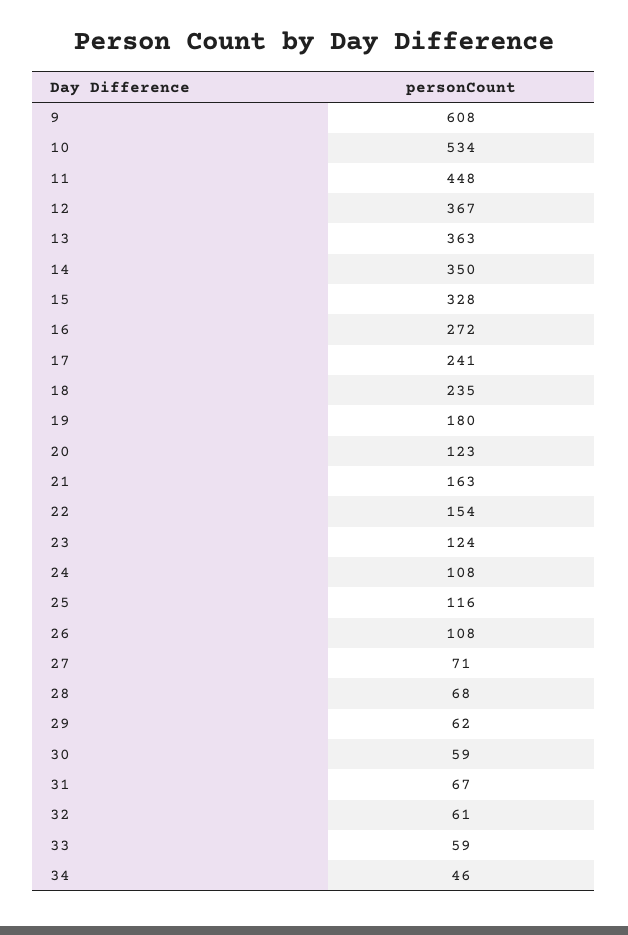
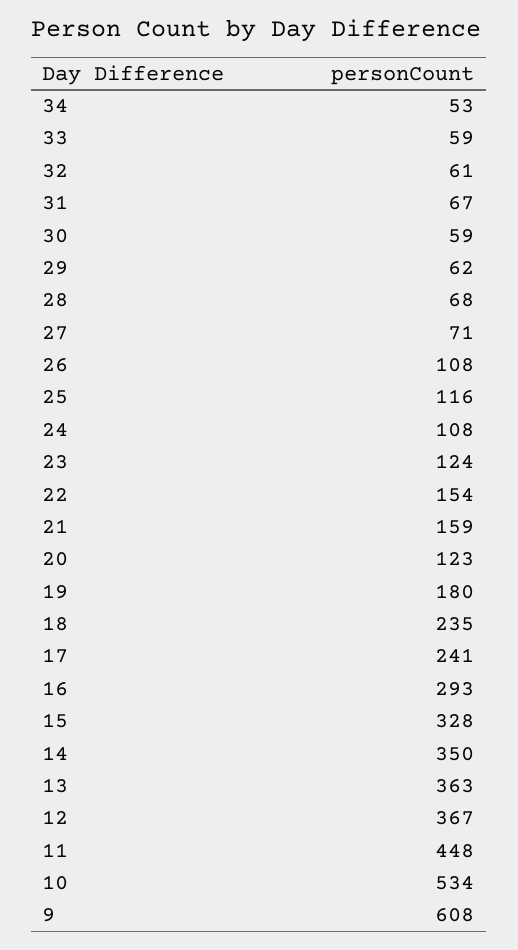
  {
    "9": 608,
    "10": 534,
    "11": 448,
    "12": 367,
    "13": 363,
    "14": 350,
    "15": 328,
-   "16": 272,
+   "16": 293,
    "17": 241,
    "18": 235,
    "19": 180,
    "20": 123,
-   "21": 163,
+   "21": 159,
    "22": 154,
    "23": 124,
    "24": 108,
    "25": 116,
    "26": 108,
    "27": 71,
    "28": 68,
    "29": 62,
    "30": 59,
    "31": 67,
    "32": 61,
    "33": 59,
-   "34": 46
+   "34": 53
  }

